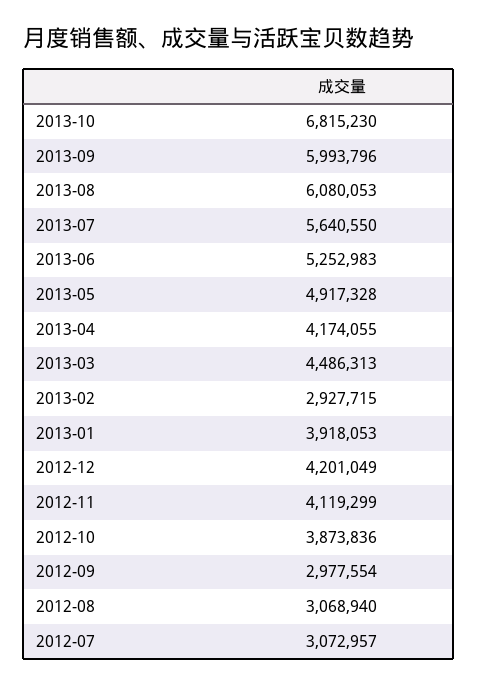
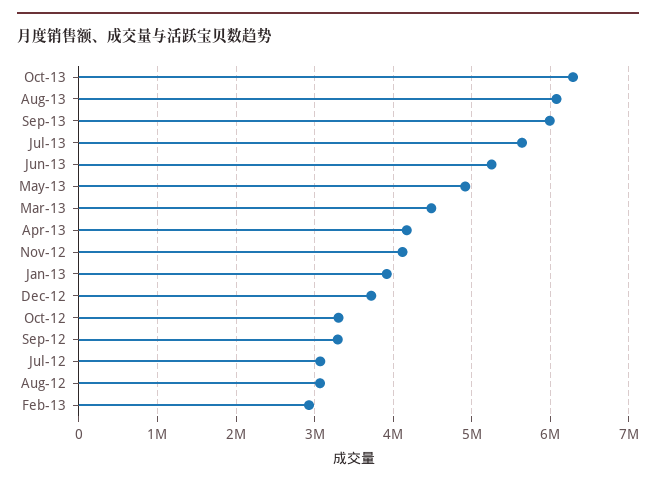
  {
-   "2013-10": 6815230,
+   "2013-10": 6300000,
    "2013-09": 5993796,
    "2013-08": 6080053,
    "2013-07": 5640550,
    "2013-06": 5252983,
    "2013-05": 4917328,
    "2013-04": 4174055,
    "2013-03": 4486313,
    "2013-02": 2927715,
    "2013-01": 3918053,
-   "2012-12": 4201049,
+   "2012-12": 3700000,
    "2012-11": 4119299,
-   "2012-10": 3873836,
+   "2012-10": 3300000,
-   "2012-09": 2977554,
+   "2012-09": 3300000,
    "2012-08": 3068940,
    "2012-07": 3072957
  }

